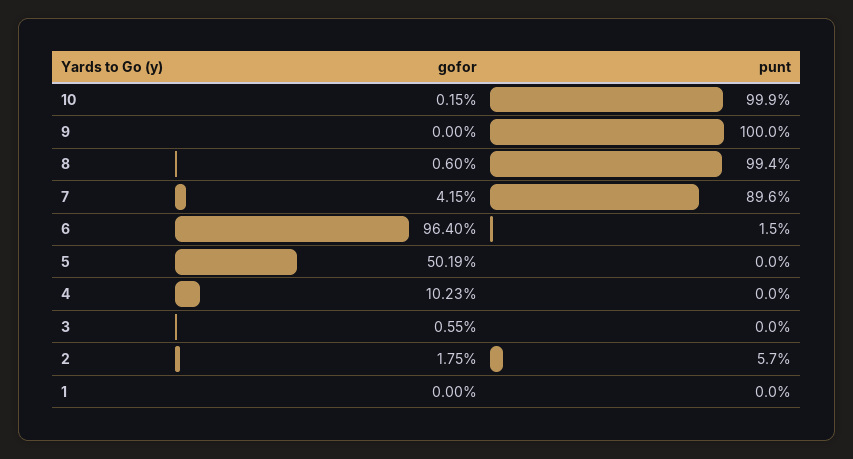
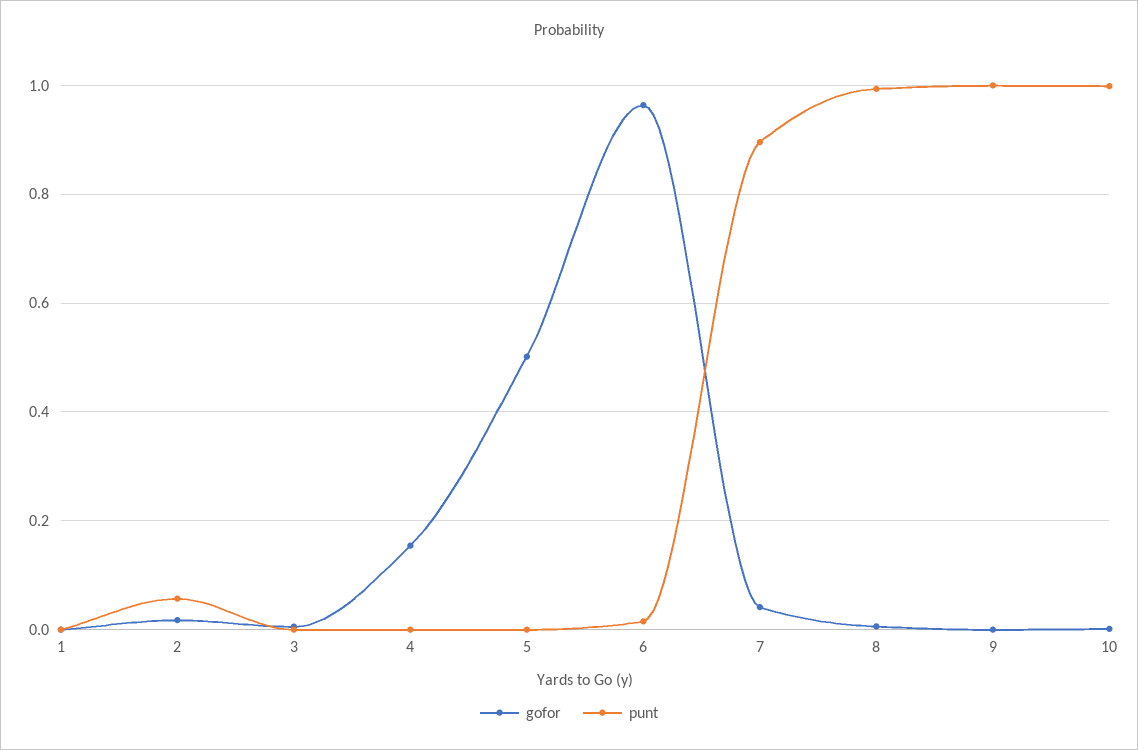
  {
    "gofor": {
      "10": 0.0015,
      "9": 0,
      "8": 0.006,
      "7": 0.0415,
      "6": 0.964,
      "5": 0.5019,
-     "4": 0.1023,
+     "4": 0.16,
      "3": 0.0055,
      "2": 0.0175,
      "1": 0
    },
    "punt": {
      "10": 0.999,
      "9": 1,
      "8": 0.994,
      "7": 0.896,
      "6": 0.015,
      "5": 0,
      "4": 0,
      "3": 0,
      "2": 0.057,
      "1": 0
    }
  }

